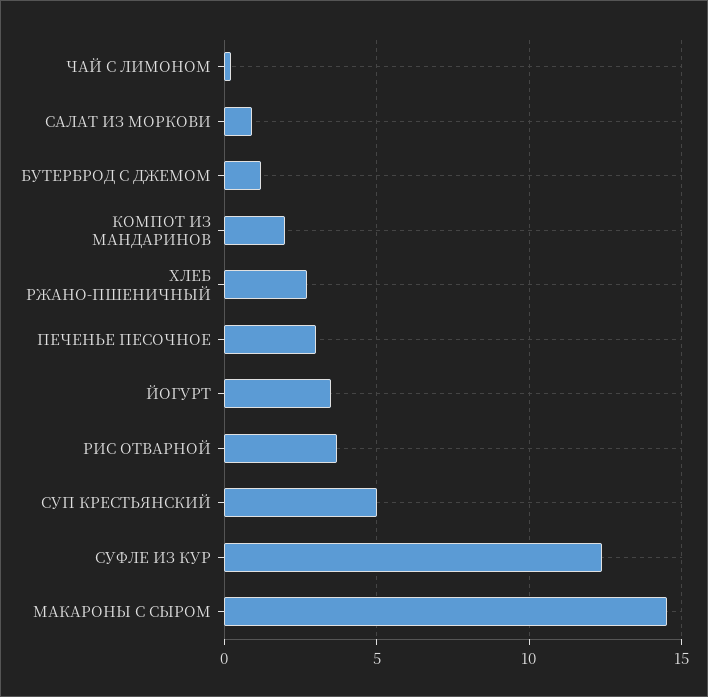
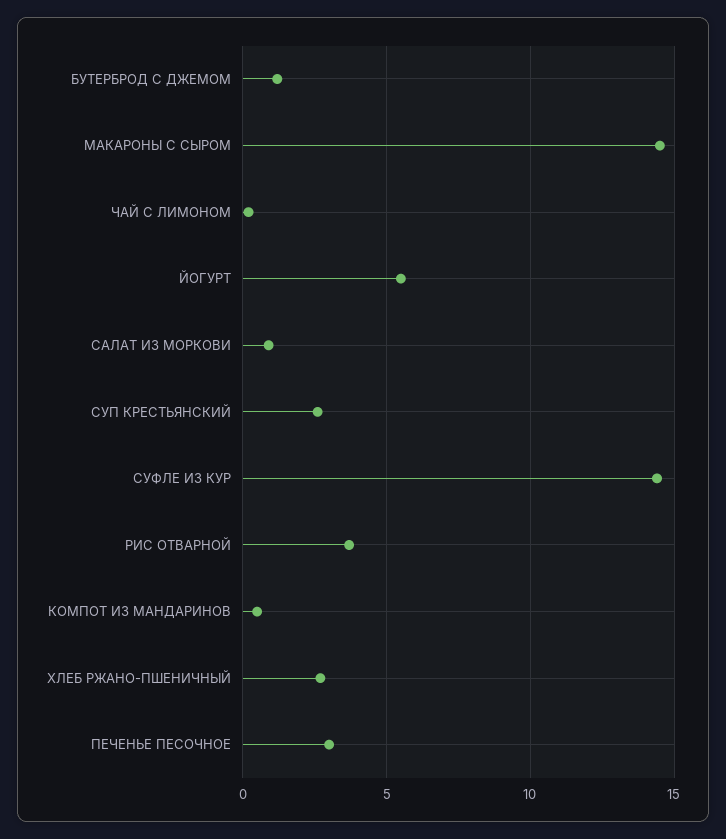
  {
    "ЧАЙ С ЛИМОНОМ": 0,
    "САЛАТ ИЗ МОРКОВИ": 1,
    "БУТЕРБРОД С ДЖЕМОМ": 1,
-   "КОМПОТ ИЗ МАНДАРИНОВ": 2,
+   "КОМПОТ ИЗ МАНДАРИНОВ": 0.5,
    "ХЛЕБ РЖАНО-ПШЕНИЧНЫЙ": 2.5,
    "ПЕЧЕНЬЕ ПЕСОЧНОЕ": 3,
-   "ЙОГУРТ": 3.5,
+   "ЙОГУРТ": 5.5,
    "РИС ОТВАРНОЙ": 3.5,
-   "СУП КРЕСТЬЯНСКИЙ": 5,
+   "СУП КРЕСТЬЯНСКИЙ": 2.5,
-   "СУФЛЕ ИЗ КУР": 12.5,
+   "СУФЛЕ ИЗ КУР": 14.5,
    "МАКАРОНЫ С СЫРОМ": 14.5
  }

